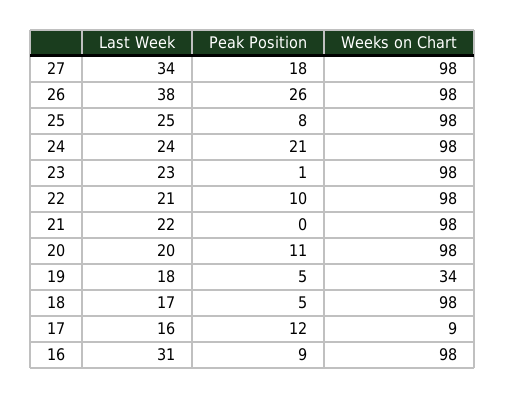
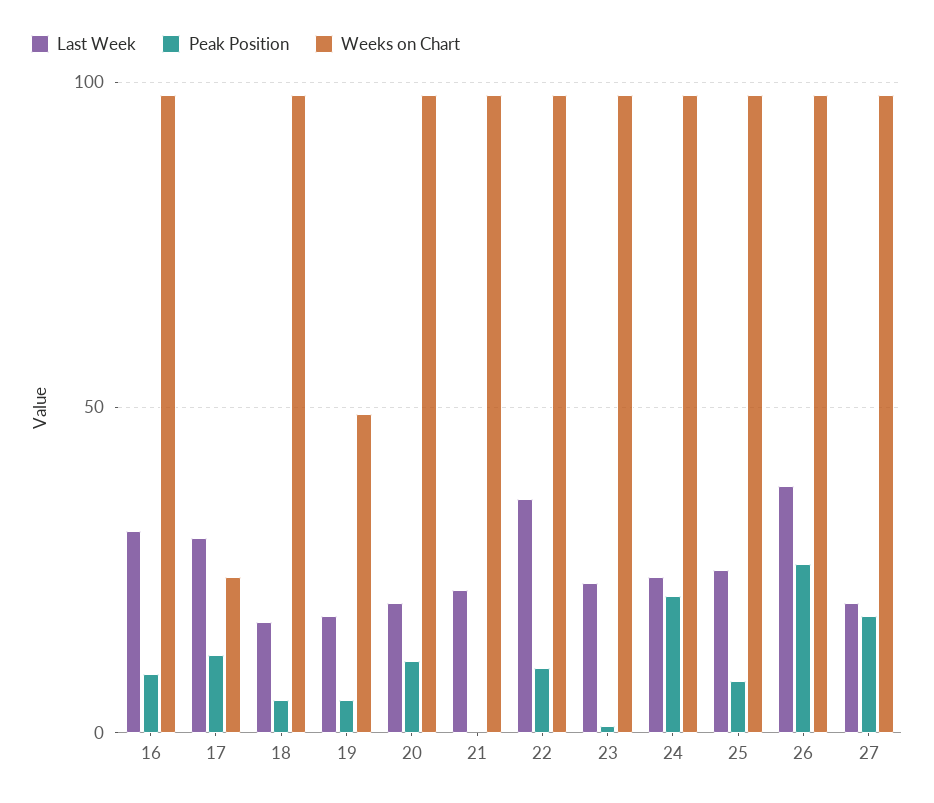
  {
    "Last Week": {
-     "27": 34,
+     "27": 20,
      "26": 38,
      "25": 25,
      "24": 24,
      "23": 23,
-     "22": 21,
+     "22": 35,
      "21": 22,
      "20": 20,
      "19": 18,
      "18": 17,
-     "17": 16,
+     "17": 30,
      "16": 31
    },
    "Peak Position": {
      "27": 18,
      "26": 26,
      "25": 8,
      "24": 21,
      "23": 1,
      "22": 10,
      "21": 0,
      "20": 11,
      "19": 5,
      "18": 5,
      "17": 12,
      "16": 9
    },
    "Weeks on Chart": {
      "27": 98,
      "26": 98,
      "25": 98,
      "24": 98,
      "23": 98,
      "22": 98,
      "21": 98,
      "20": 98,
-     "19": 34,
+     "19": 50,
      "18": 98,
-     "17": 9,
+     "17": 25,
      "16": 98
    }
  }

